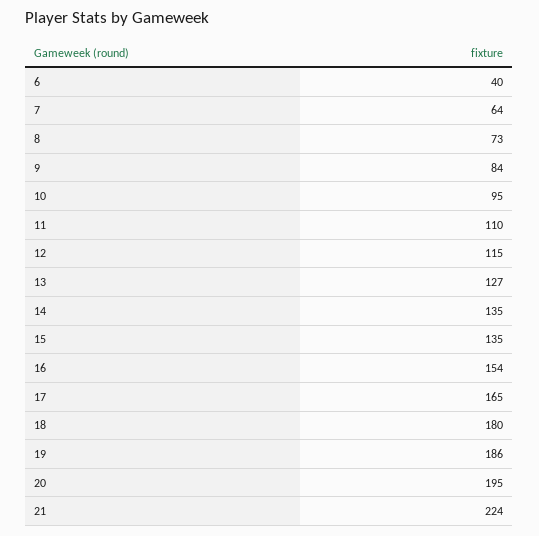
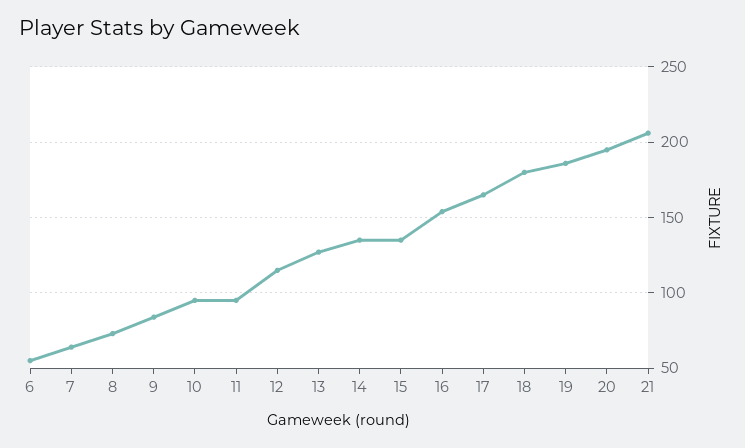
  {
-   "6": 40,
+   "6": 55,
    "7": 64,
    "8": 73,
    "9": 84,
    "10": 95,
-   "11": 110,
+   "11": 95,
    "12": 115,
    "13": 127,
    "14": 135,
    "15": 135,
    "16": 154,
    "17": 165,
    "18": 180,
    "19": 186,
    "20": 195,
-   "21": 224
+   "21": 205
  }

